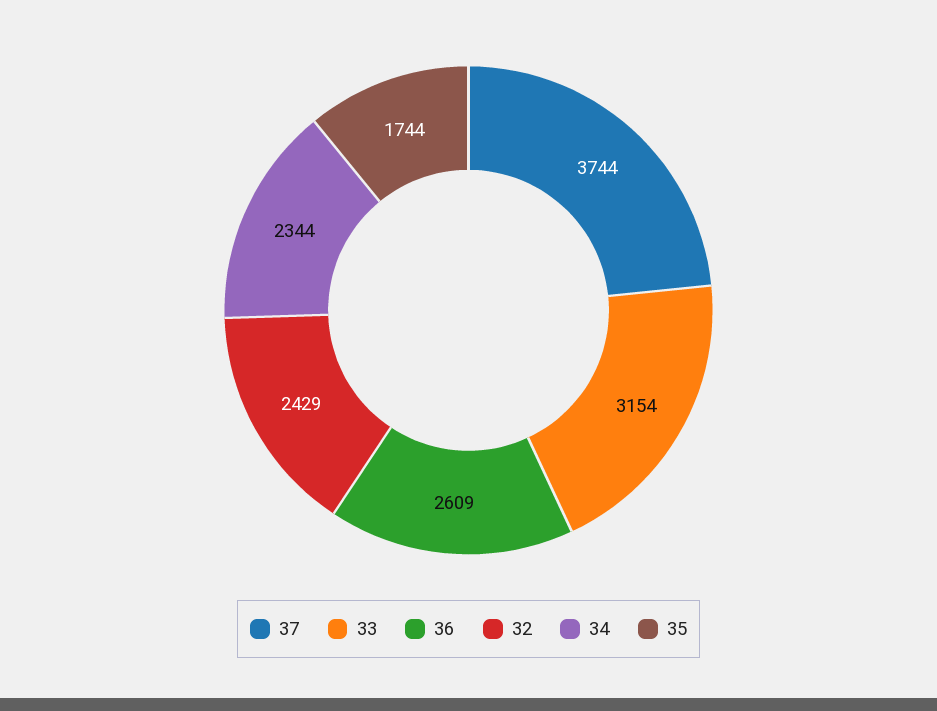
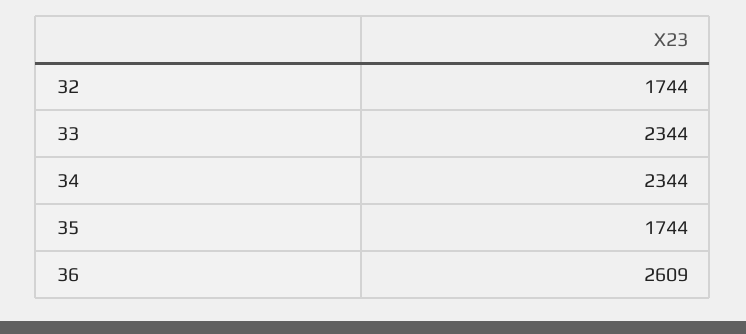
  {
-   "37": 3744,
-   "33": 3154,
+   "33": 2344,
    "36": 2609,
-   "32": 2429,
+   "32": 1744,
    "34": 2344,
    "35": 1744
  }

